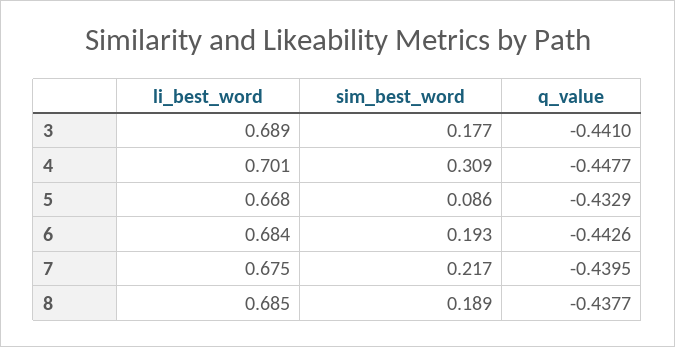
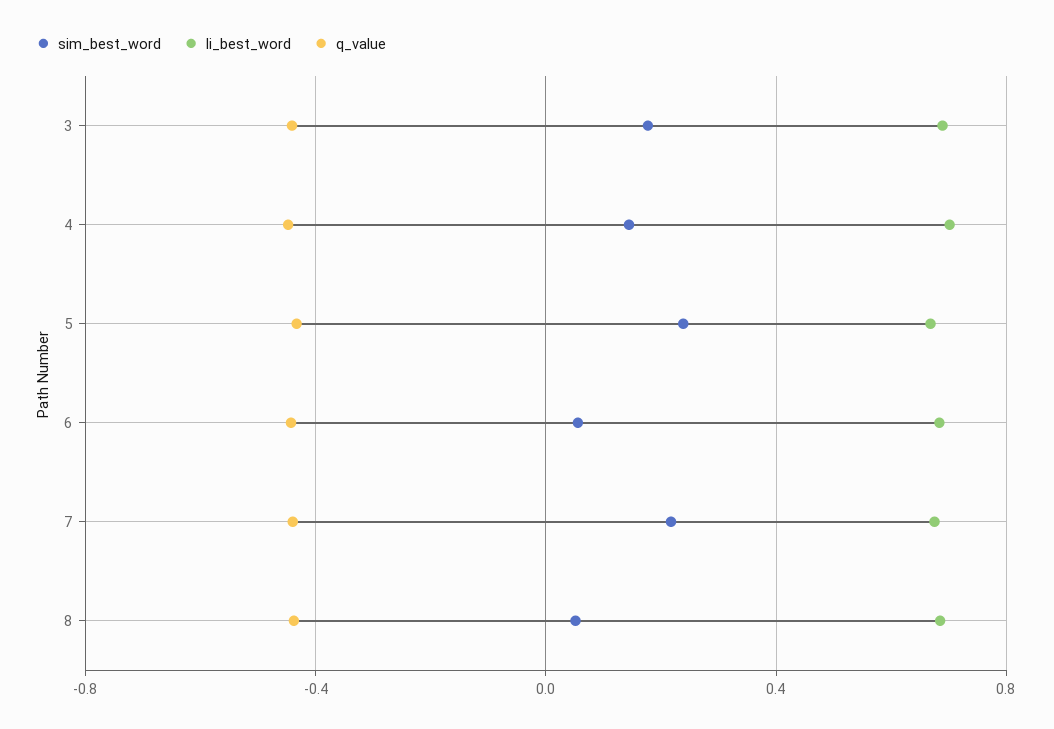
  {
    "li_best_word": {
      "3": 0.689,
      "4": 0.701,
      "5": 0.668,
      "6": 0.684,
      "7": 0.675,
      "8": 0.685
    },
    "sim_best_word": {
      "3": 0.177,
-     "4": 0.309,
+     "4": 0.15,
-     "5": 0.086,
+     "5": 0.25,
-     "6": 0.193,
+     "6": 0.05,
      "7": 0.217,
-     "8": 0.189
+     "8": 0.05
    },
    "q_value": {
      "3": -0.441,
      "4": -0.4477,
      "5": -0.4329,
      "6": -0.4426,
      "7": -0.4395,
      "8": -0.4377
    }
  }

